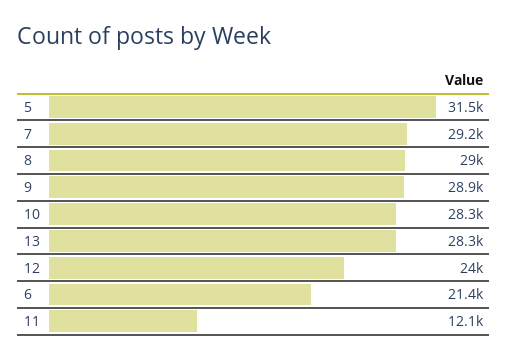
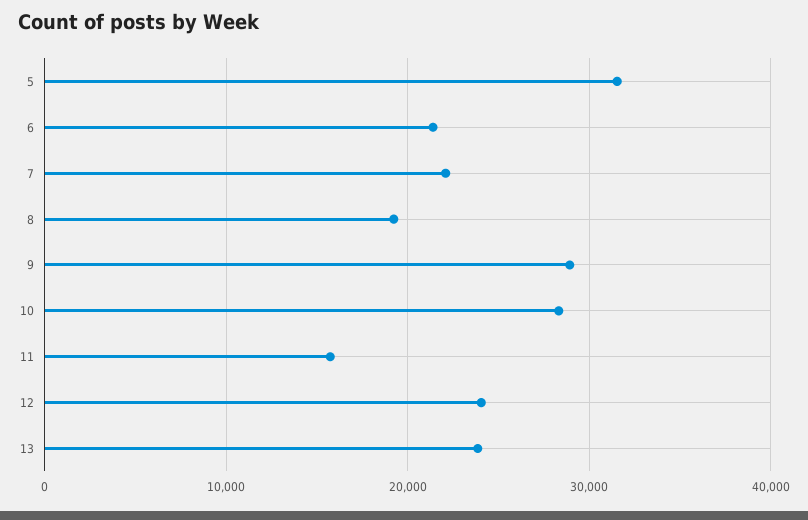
  {
    "5": 31500,
-   "7": 29200,
+   "7": 22000,
-   "8": 29000,
+   "8": 19000,
    "9": 28900,
    "10": 28300,
-   "13": 28300,
+   "13": 24000,
    "12": 24000,
    "6": 21400,
-   "11": 12100
+   "11": 16000
  }

